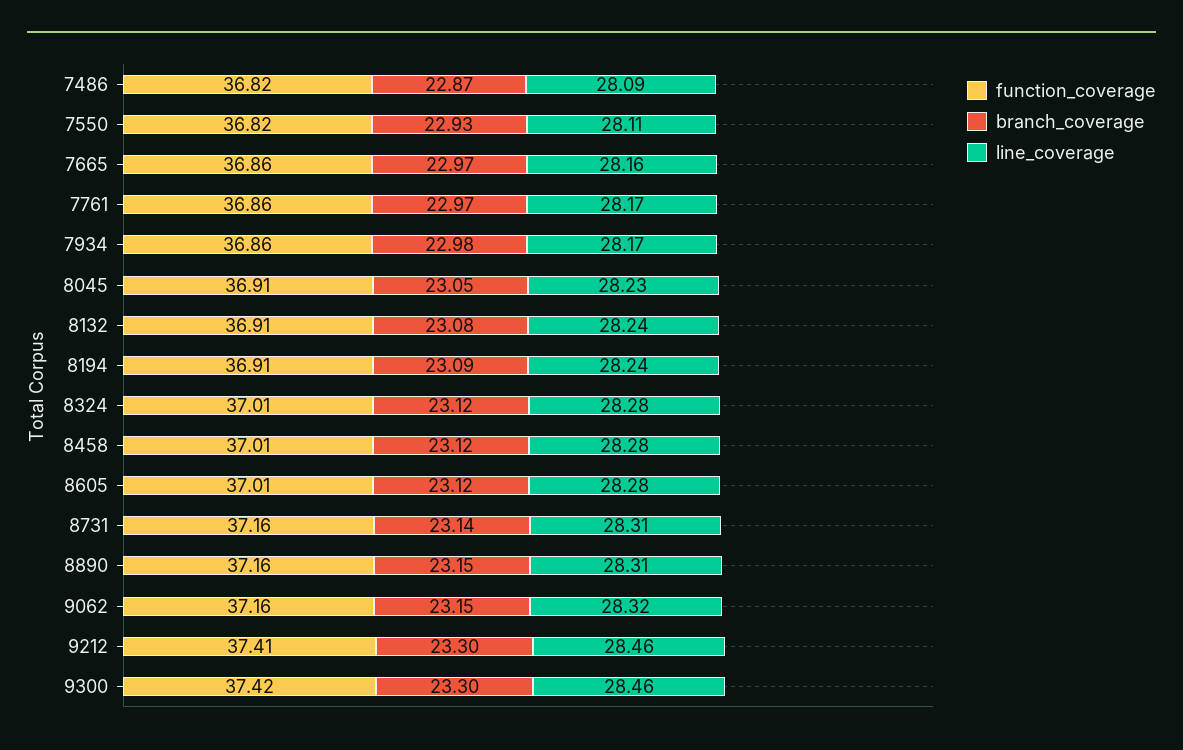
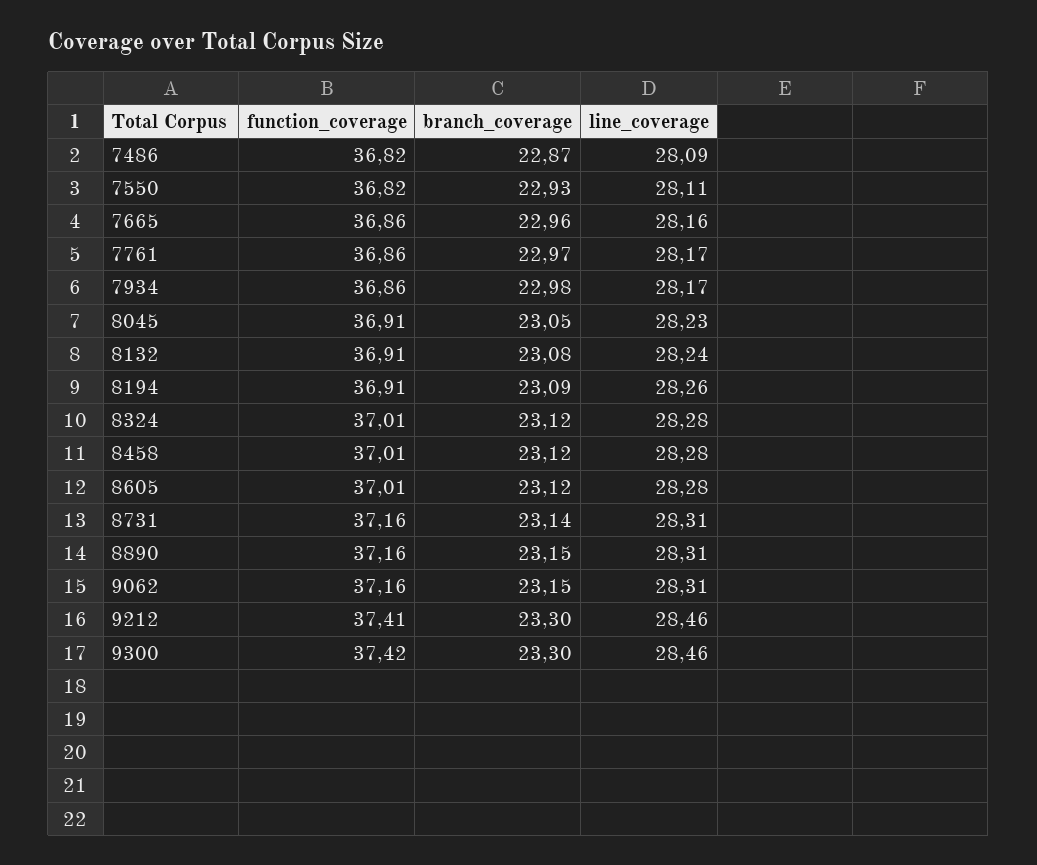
  {
    "function_coverage": {
      "7486": 36.82,
      "7550": 36.82,
      "7665": 36.86,
      "7761": 36.86,
      "7934": 36.86,
      "8045": 36.91,
      "8132": 36.91,
      "8194": 36.91,
      "8324": 37.01,
      "8458": 37.01,
      "8605": 37.01,
      "8731": 37.16,
      "8890": 37.16,
      "9062": 37.16,
      "9212": 37.41,
      "9300": 37.42
    },
    "branch_coverage": {
      "7486": 22.87,
      "7550": 22.93,
-     "7665": 22.97,
+     "7665": 22.96,
      "7761": 22.97,
      "7934": 22.98,
      "8045": 23.05,
      "8132": 23.08,
      "8194": 23.09,
      "8324": 23.12,
      "8458": 23.12,
      "8605": 23.12,
      "8731": 23.14,
      "8890": 23.15,
      "9062": 23.15,
      "9212": 23.3,
      "9300": 23.3
    },
    "line_coverage": {
      "7486": 28.09,
      "7550": 28.11,
      "7665": 28.16,
      "7761": 28.17,
      "7934": 28.17,
      "8045": 28.23,
      "8132": 28.24,
-     "8194": 28.24,
+     "8194": 28.26,
      "8324": 28.28,
      "8458": 28.28,
      "8605": 28.28,
      "8731": 28.31,
      "8890": 28.31,
-     "9062": 28.32,
+     "9062": 28.31,
      "9212": 28.46,
      "9300": 28.46
    }
  }

